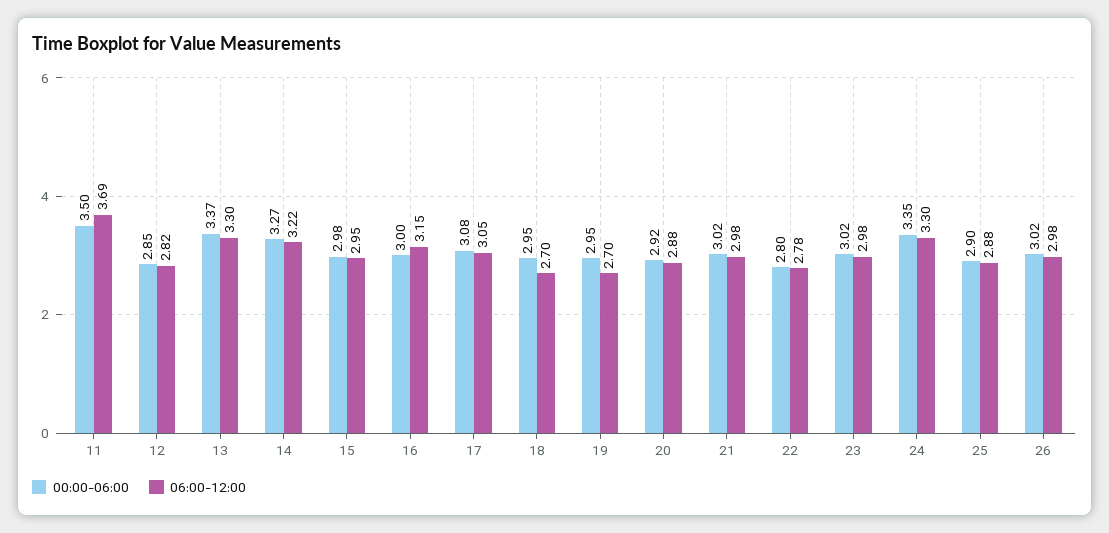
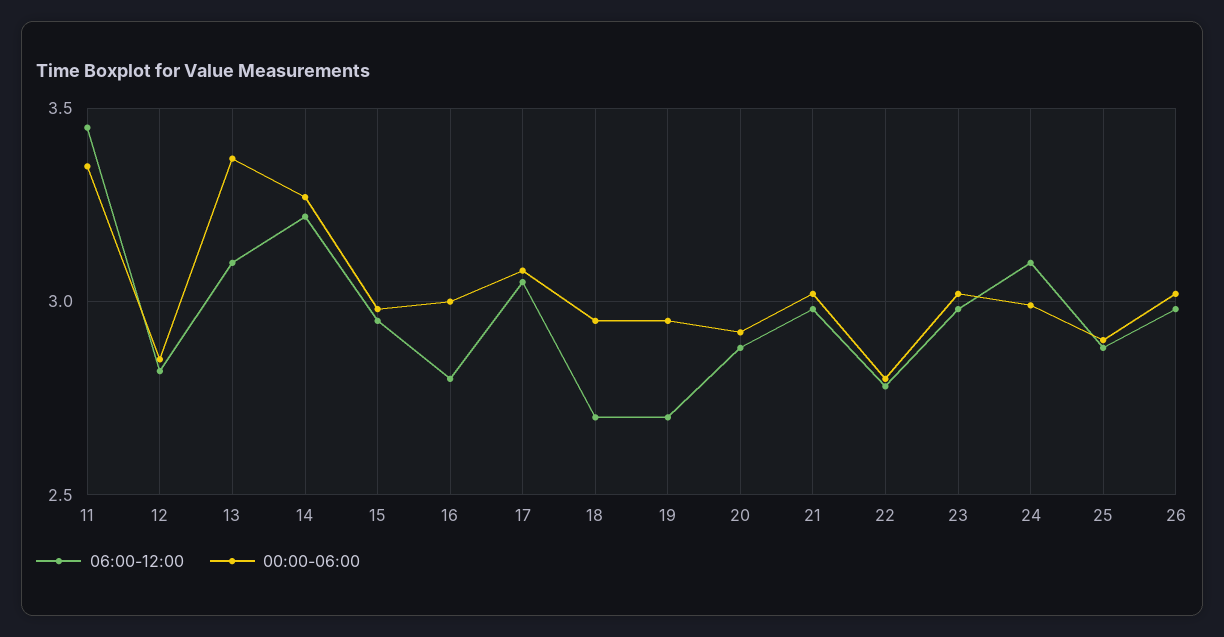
  {
    "00:00-06:00": {
-     "11": 3.5,
+     "11": 3.35,
      "12": 2.85,
      "13": 3.37,
      "14": 3.27,
      "15": 2.98,
      "16": 3,
      "17": 3.08,
      "18": 2.95,
      "19": 2.95,
      "20": 2.92,
      "21": 3.02,
      "22": 2.8,
      "23": 3.02,
-     "24": 3.35,
+     "24": 3,
      "25": 2.9,
      "26": 3.02
    },
    "06:00-12:00": {
-     "11": 3.69,
+     "11": 3.45,
      "12": 2.82,
-     "13": 3.3,
+     "13": 3.1,
      "14": 3.22,
      "15": 2.95,
-     "16": 3.15,
+     "16": 2.8,
      "17": 3.05,
      "18": 2.7,
      "19": 2.7,
      "20": 2.88,
      "21": 2.98,
      "22": 2.78,
      "23": 2.98,
-     "24": 3.3,
+     "24": 3.1,
      "25": 2.88,
      "26": 2.98
    }
  }

